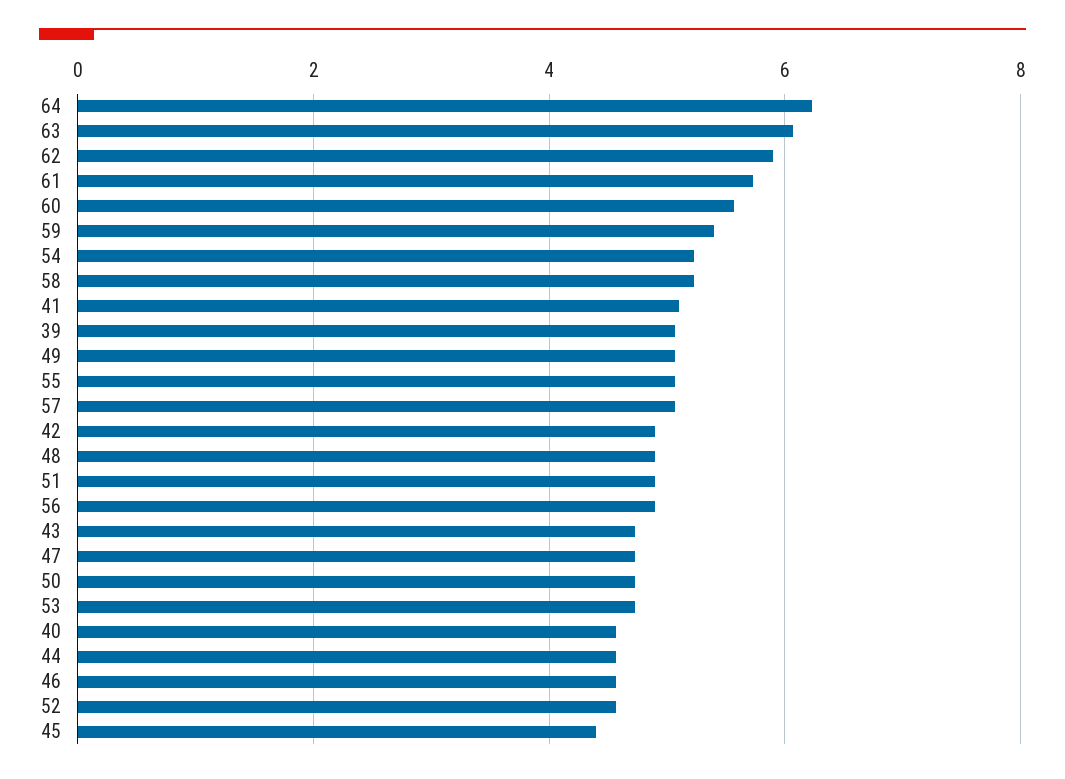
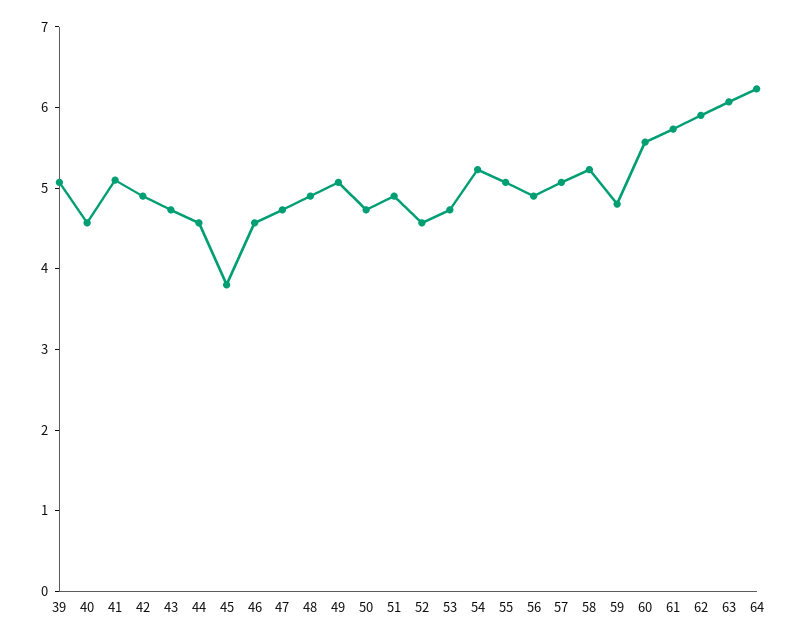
  {
    "64": 6.2,
    "63": 6,
    "62": 6,
    "61": 5.8,
    "60": 5.6,
-   "59": 5.4,
+   "59": 4.8,
    "54": 5.2,
    "58": 5.2,
    "41": 5.2,
    "39": 5,
    "49": 5,
    "55": 5,
    "57": 5,
    "42": 5,
    "48": 5,
    "51": 5,
    "56": 5,
    "43": 4.8,
    "47": 4.8,
    "50": 4.8,
    "53": 4.8,
    "40": 4.6,
    "44": 4.6,
    "46": 4.6,
    "52": 4.6,
-   "45": 4.4
+   "45": 3.8
  }

